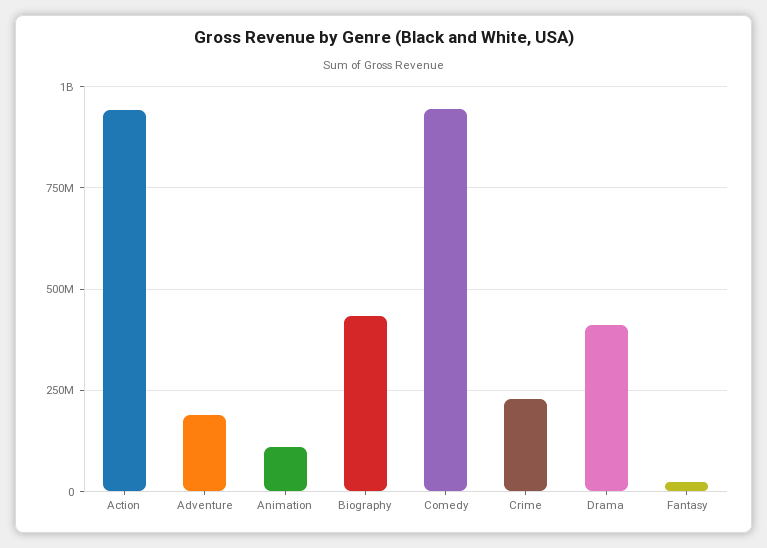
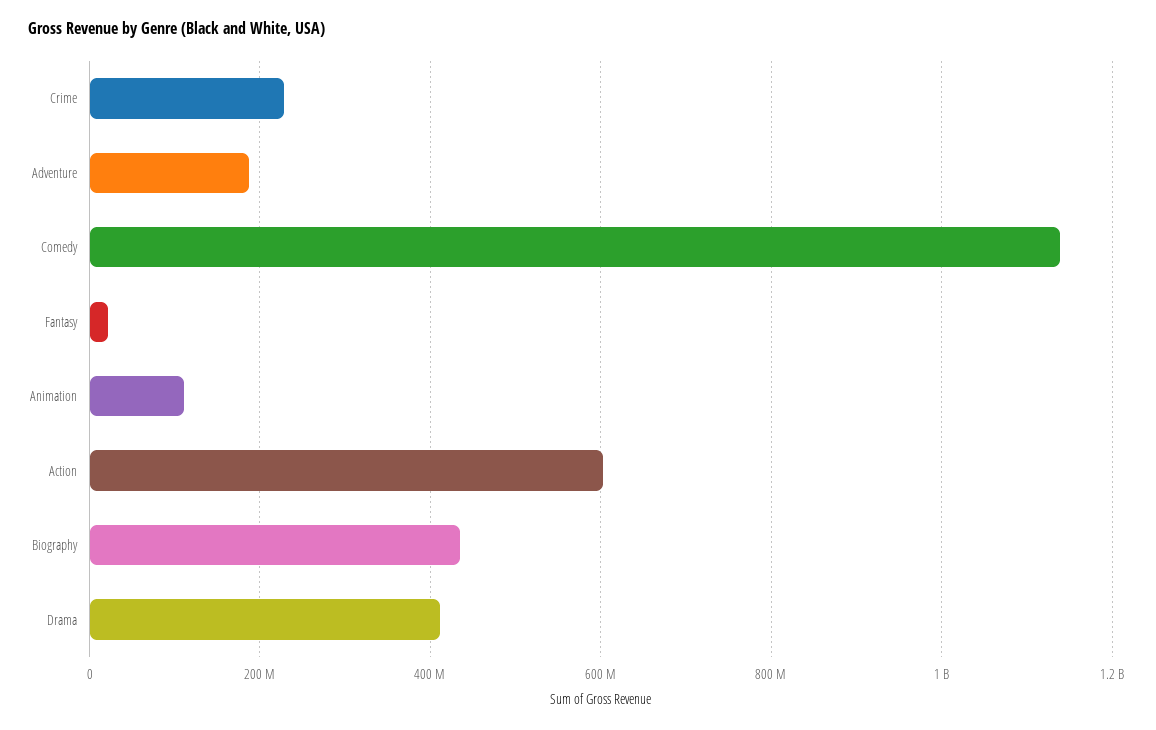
  {
-   "Action": 950000000,
+   "Action": 600000000,
    "Adventure": 180000000,
    "Animation": 120000000,
    "Biography": 440000000,
-   "Comedy": 950000000,
+   "Comedy": 1140000000,
    "Crime": 220000000,
    "Drama": 420000000,
    "Fantasy": 20000000
  }

